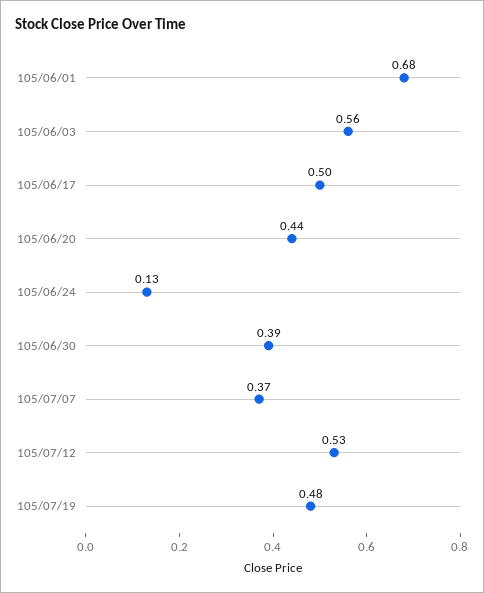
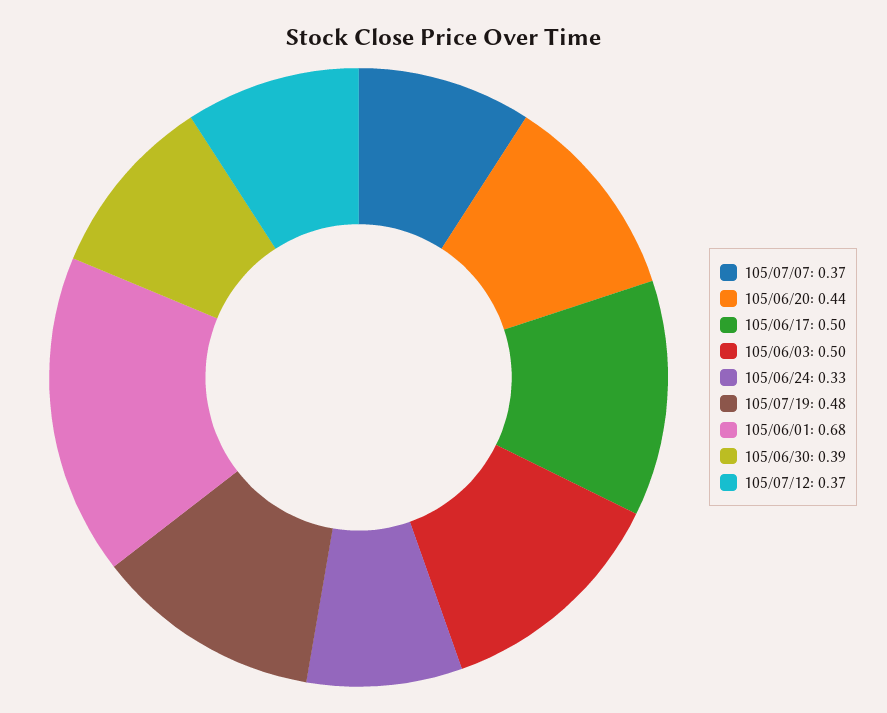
  {
    "105/06/01": 0.68,
-   "105/06/03": 0.56,
+   "105/06/03": 0.5,
    "105/06/17": 0.5,
    "105/06/20": 0.44,
-   "105/06/24": 0.13,
+   "105/06/24": 0.33,
    "105/06/30": 0.39,
    "105/07/07": 0.37,
-   "105/07/12": 0.53,
+   "105/07/12": 0.37,
    "105/07/19": 0.48
  }

